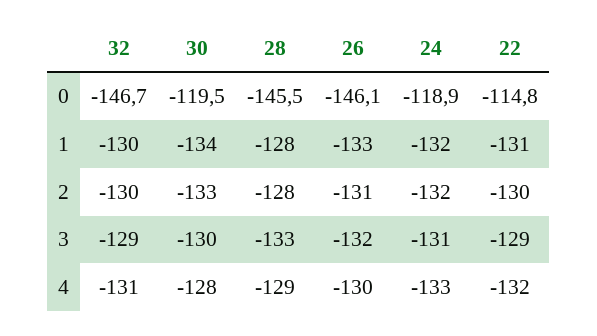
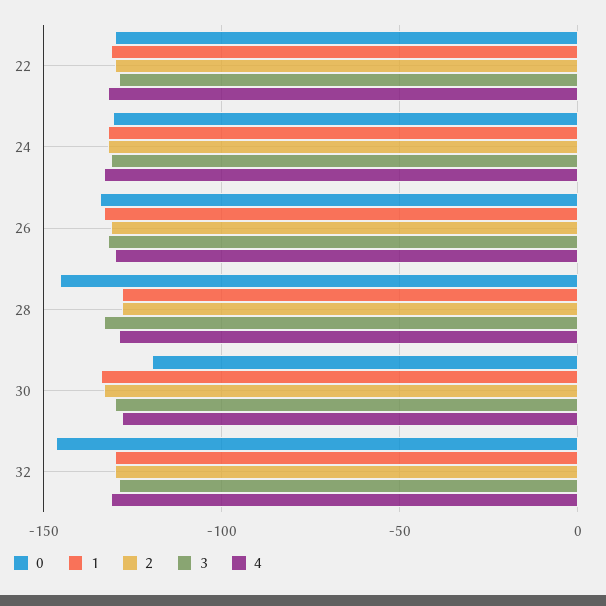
  {
    "0": {
      "32": -146.7,
      "30": -119.5,
      "28": -145.5,
-     "26": -146.1,
+     "26": -135,
-     "24": -118.9,
+     "24": -130,
-     "22": -114.8
+     "22": -130
    },
    "1": {
      "32": -130,
      "30": -134,
      "28": -128,
      "26": -133,
      "24": -132,
      "22": -131
    },
    "2": {
      "32": -130,
      "30": -133,
      "28": -128,
      "26": -131,
      "24": -132,
      "22": -130
    },
    "3": {
      "32": -129,
      "30": -130,
      "28": -133,
      "26": -132,
      "24": -131,
      "22": -129
    },
    "4": {
      "32": -131,
      "30": -128,
      "28": -129,
      "26": -130,
      "24": -133,
      "22": -132
    }
  }

